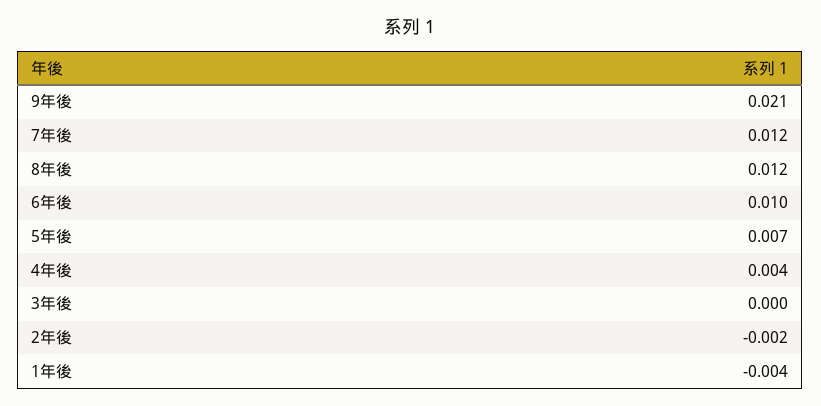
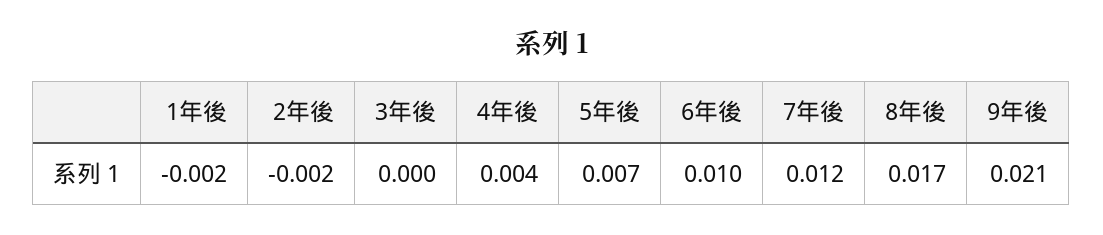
  {
    "9年後": 0.021,
    "7年後": 0.012,
-   "8年後": 0.012,
+   "8年後": 0.017,
    "6年後": 0.01,
    "5年後": 0.007,
    "4年後": 0.004,
    "3年後": 0,
    "2年後": -0.002,
-   "1年後": -0.004
+   "1年後": -0.002
  }

